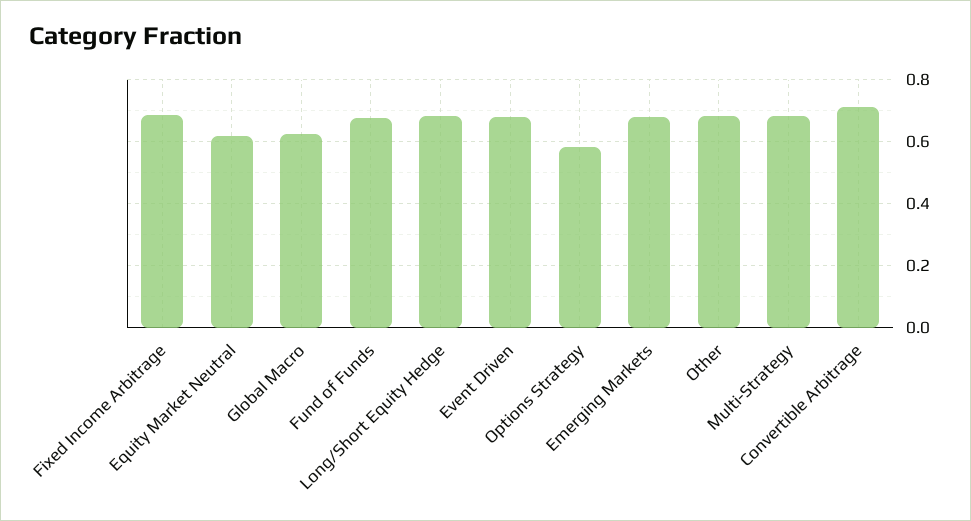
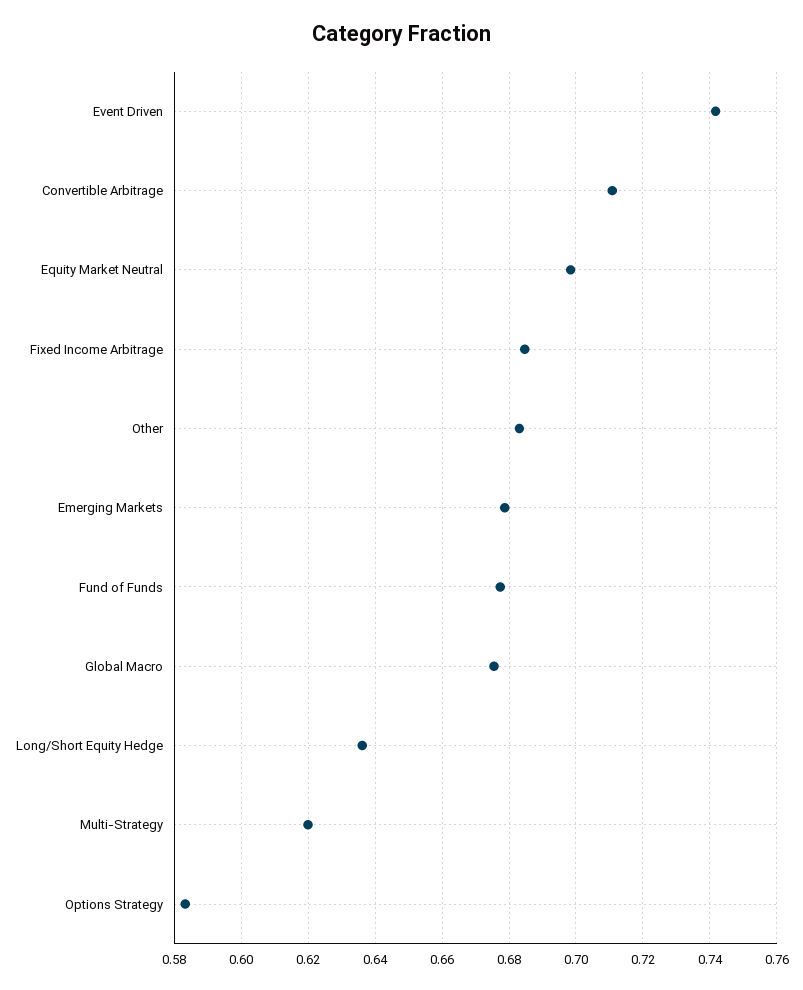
  {
    "Fixed Income Arbitrage": 0.684,
-   "Equity Market Neutral": 0.62,
+   "Equity Market Neutral": 0.698,
-   "Global Macro": 0.62,
+   "Global Macro": 0.676,
    "Fund of Funds": 0.678,
-   "Long/Short Equity Hedge": 0.68,
+   "Long/Short Equity Hedge": 0.636,
-   "Event Driven": 0.68,
+   "Event Driven": 0.742,
    "Options Strategy": 0.584,
    "Emerging Markets": 0.678,
    "Other": 0.684,
-   "Multi-Strategy": 0.68,
+   "Multi-Strategy": 0.62,
    "Convertible Arbitrage": 0.71
  }

